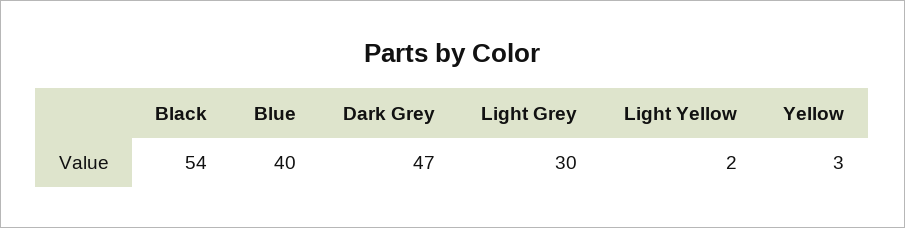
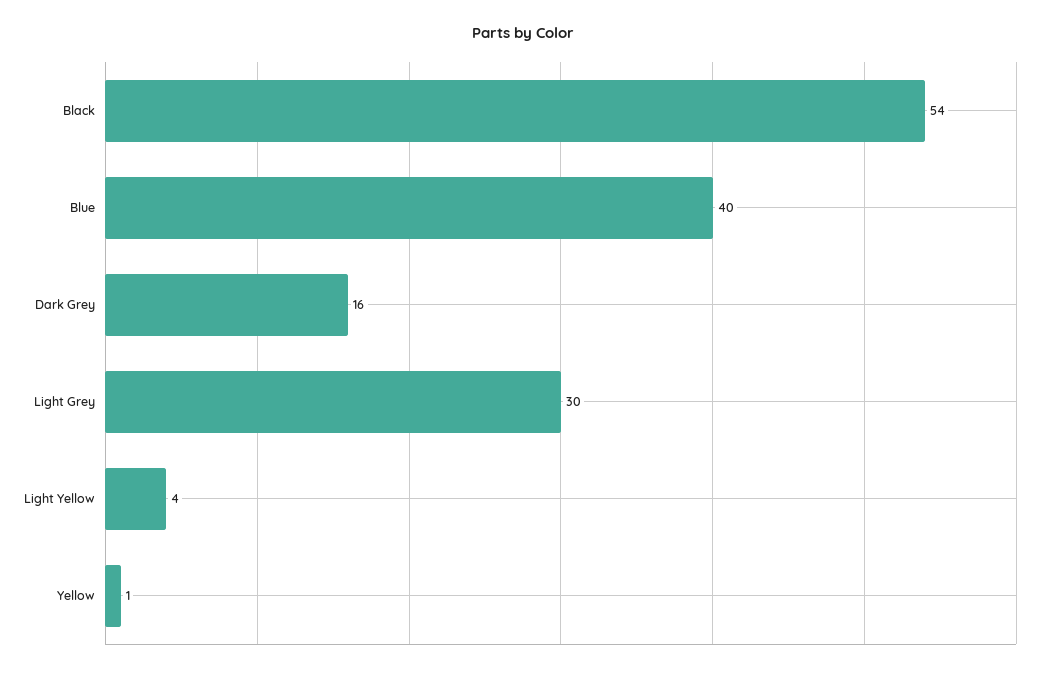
  {
    "Black": 54,
    "Blue": 40,
-   "Dark Grey": 47,
+   "Dark Grey": 16,
    "Light Grey": 30,
-   "Light Yellow": 2,
+   "Light Yellow": 4,
-   "Yellow": 3
+   "Yellow": 1
  }

